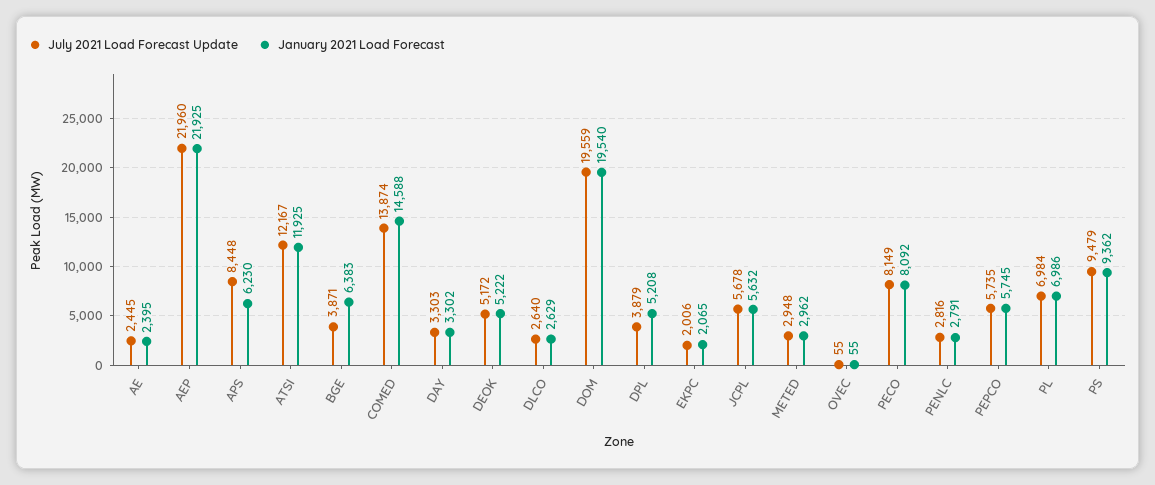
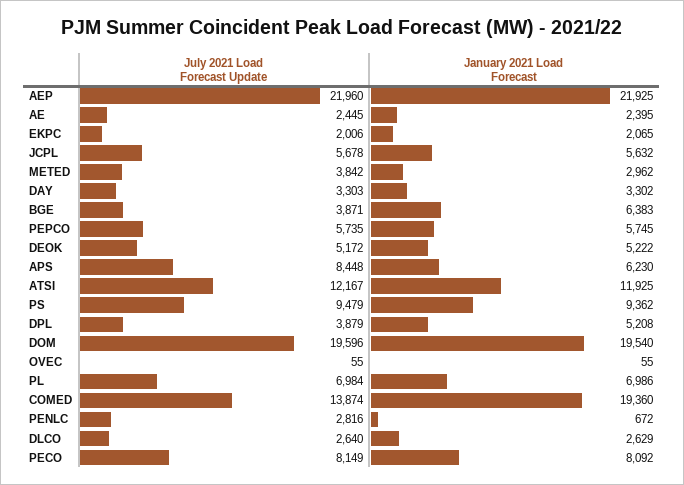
  {
    "July 2021 Load Forecast Update": {
      "AE": 2445,
      "AEP": 21960,
      "APS": 8448,
      "ATSI": 12167,
      "BGE": 3871,
      "COMED": 13874,
      "DAY": 3303,
      "DEOK": 5172,
      "DLCO": 2640,
-     "DOM": 19559,
+     "DOM": 19596,
      "DPL": 3879,
      "EKPC": 2006,
      "JCPL": 5678,
-     "METED": 2948,
+     "METED": 3842,
      "OVEC": 55,
      "PECO": 8149,
      "PENLC": 2816,
      "PEPCO": 5735,
      "PL": 6984,
      "PS": 9479
    },
    "January 2021 Load Forecast": {
      "AE": 2395,
      "AEP": 21925,
      "APS": 6230,
      "ATSI": 11925,
      "BGE": 6383,
-     "COMED": 14588,
+     "COMED": 19360,
      "DAY": 3302,
      "DEOK": 5222,
      "DLCO": 2629,
      "DOM": 19540,
      "DPL": 5208,
      "EKPC": 2065,
      "JCPL": 5632,
      "METED": 2962,
      "OVEC": 55,
      "PECO": 8092,
-     "PENLC": 2791,
+     "PENLC": 672,
      "PEPCO": 5745,
      "PL": 6986,
      "PS": 9362
    }
  }

